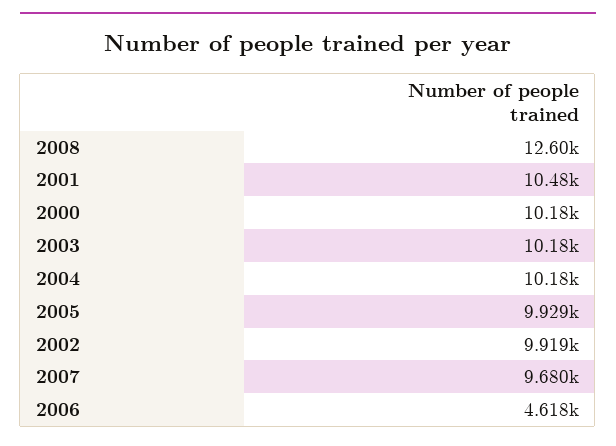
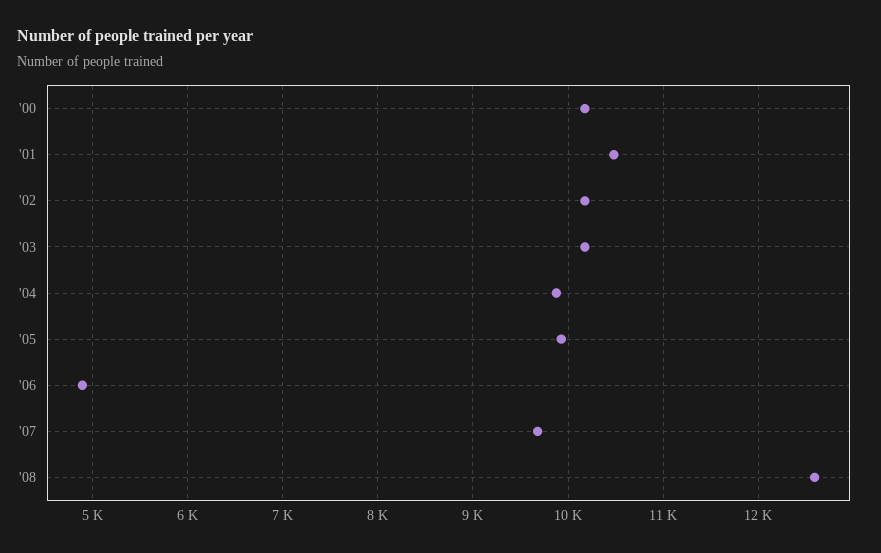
  {
    "2008": 12600,
    "2001": 10480,
    "2000": 10180,
    "2003": 10180,
-   "2004": 10180,
+   "2004": 9900,
    "2005": 9929,
-   "2002": 9919,
+   "2002": 10200,
    "2007": 9680,
-   "2006": 4618
+   "2006": 4900
  }

